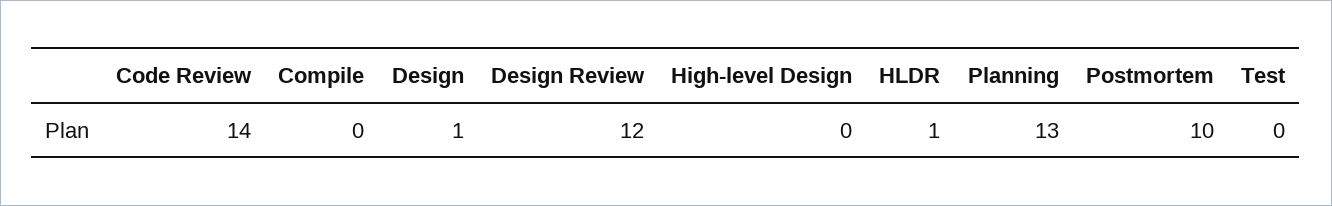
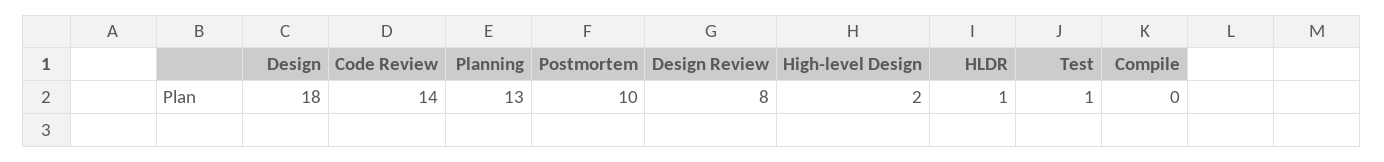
  {
    "Code Review": 14,
    "Compile": 0,
-   "Design": 1,
+   "Design": 18,
-   "Design Review": 12,
+   "Design Review": 8,
-   "High-level Design": 0,
+   "High-level Design": 2,
    "HLDR": 1,
    "Planning": 13,
    "Postmortem": 10,
-   "Test": 0
+   "Test": 1
  }

